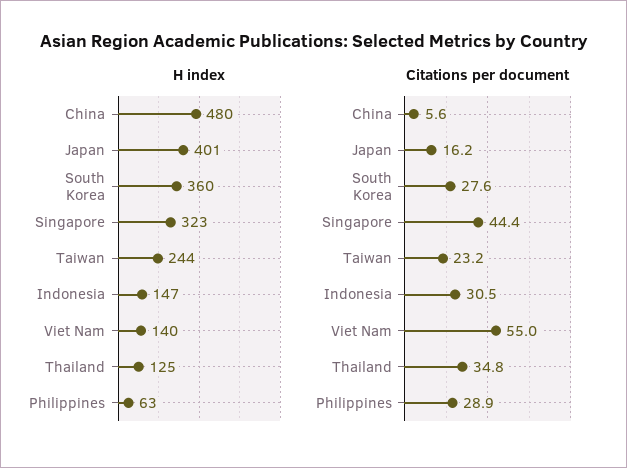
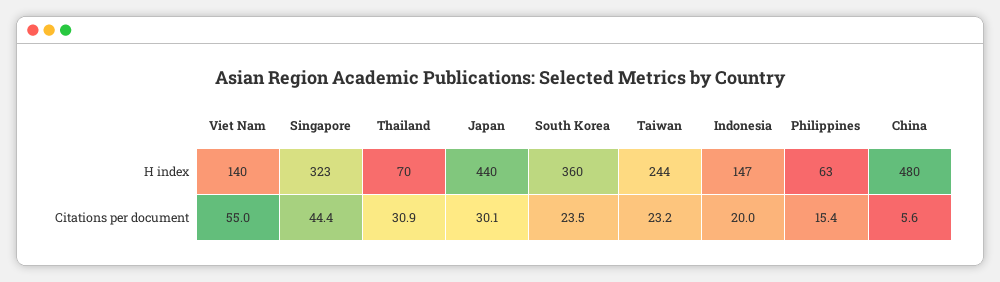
  {
    "H index": {
      "China": 480,
-     "Japan": 401,
+     "Japan": 440,
      "South Korea": 360,
      "Singapore": 323,
      "Taiwan": 244,
      "Indonesia": 147,
      "Viet Nam": 140,
-     "Thailand": 125,
+     "Thailand": 70,
      "Philippines": 63
    },
    "Citations per document": {
      "China": 5.6,
-     "Japan": 16.2,
+     "Japan": 30.1,
-     "South Korea": 27.6,
+     "South Korea": 23.5,
      "Singapore": 44.4,
      "Taiwan": 23.2,
-     "Indonesia": 30.5,
+     "Indonesia": 20,
      "Viet Nam": 55,
-     "Thailand": 34.8,
+     "Thailand": 30.9,
-     "Philippines": 28.9
+     "Philippines": 15.4
    }
  }

